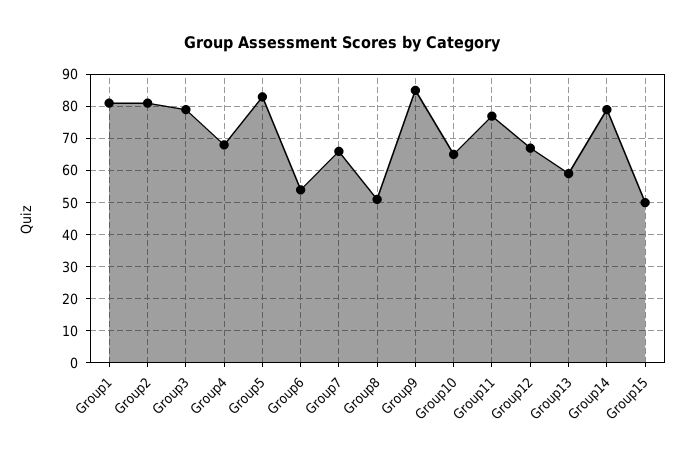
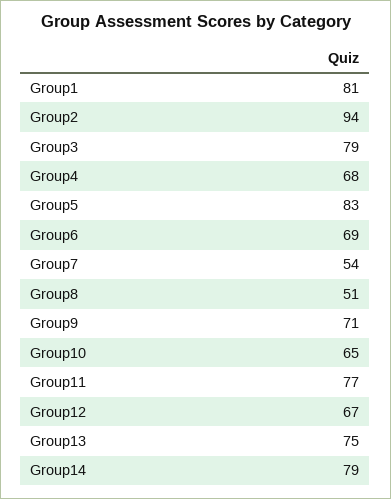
  {
    "Group1": 81,
-   "Group2": 80,
+   "Group2": 94,
    "Group3": 79,
    "Group4": 68,
    "Group5": 83,
-   "Group6": 55,
+   "Group6": 69,
-   "Group7": 65,
+   "Group7": 54,
    "Group8": 51,
-   "Group9": 85,
+   "Group9": 71,
    "Group10": 65,
    "Group11": 77,
    "Group12": 67,
-   "Group13": 60,
+   "Group13": 75,
-   "Group14": 79,
+   "Group14": 79
-   "Group15": 50
  }

